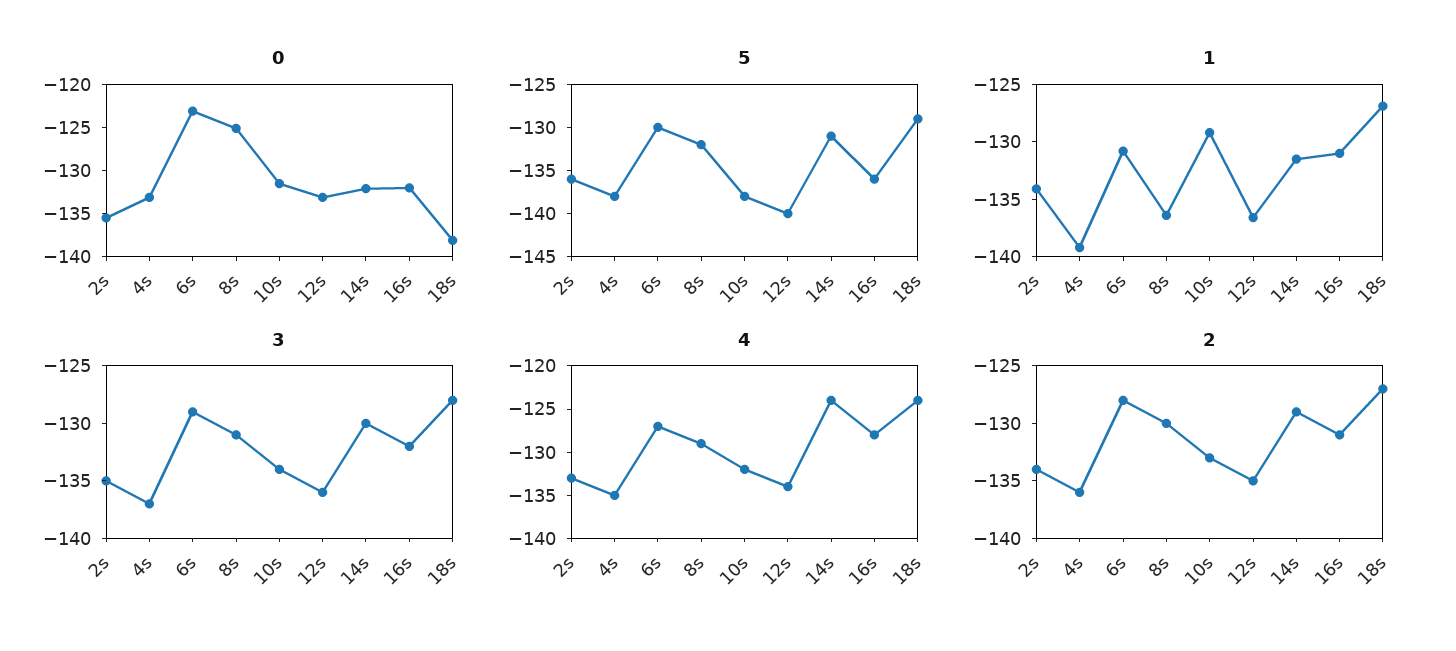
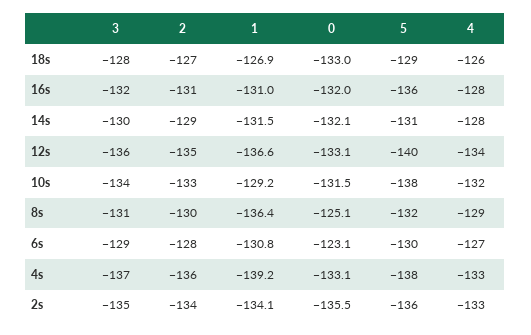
  {
    "0": {
      "2s": -135.5,
      "4s": -133.1,
      "6s": -123.1,
      "8s": -125.1,
      "10s": -131.5,
      "12s": -133.1,
      "14s": -132.1,
      "16s": -132,
-     "18s": -138
+     "18s": -133
    },
    "5": {
      "2s": -136,
      "4s": -138,
      "6s": -130,
      "8s": -132,
      "10s": -138,
      "12s": -140,
      "14s": -131,
      "16s": -136,
      "18s": -129
    },
    "1": {
      "2s": -134.1,
      "4s": -139.2,
      "6s": -130.8,
      "8s": -136.4,
      "10s": -129.2,
      "12s": -136.6,
      "14s": -131.5,
      "16s": -131,
      "18s": -126.9
    },
    "3": {
      "2s": -135,
      "4s": -137,
      "6s": -129,
      "8s": -131,
      "10s": -134,
      "12s": -136,
      "14s": -130,
      "16s": -132,
      "18s": -128
    },
    "4": {
      "2s": -133,
-     "4s": -135,
+     "4s": -133,
      "6s": -127,
      "8s": -129,
      "10s": -132,
      "12s": -134,
-     "14s": -124,
+     "14s": -128,
      "16s": -128,
-     "18s": -124
+     "18s": -126
    },
    "2": {
      "2s": -134,
      "4s": -136,
      "6s": -128,
      "8s": -130,
      "10s": -133,
      "12s": -135,
      "14s": -129,
      "16s": -131,
      "18s": -127
    }
  }

